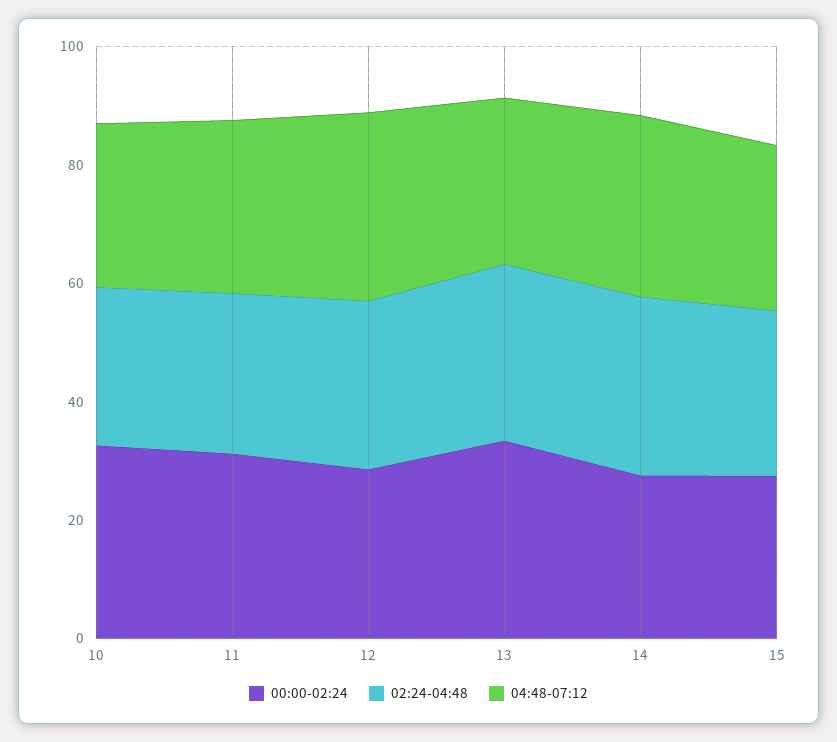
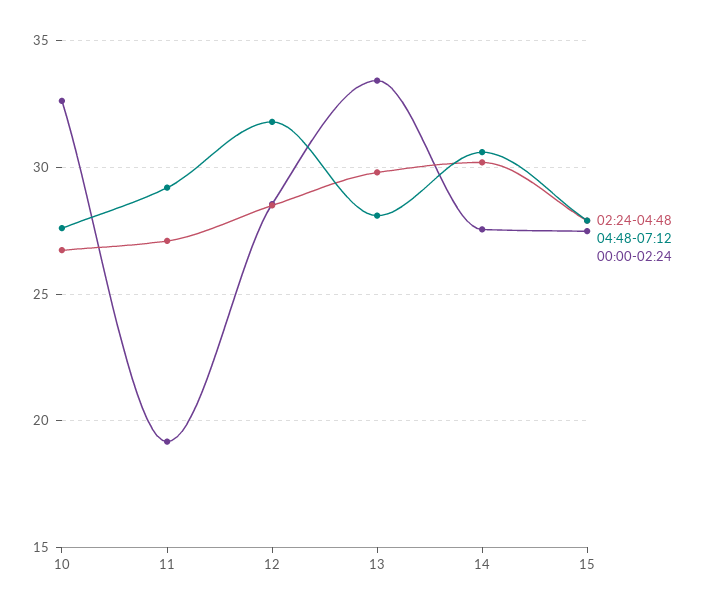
  {
    "00:00-02:24": {
      "10": 32.5,
-     "11": 30,
+     "11": 19,
      "12": 28.5,
      "13": 33.5,
      "14": 27.5,
      "15": 27.5
    },
    "02:24-04:48": {
      "10": 26.5,
      "11": 27,
      "12": 28.5,
      "13": 30,
      "14": 30,
      "15": 28
    },
    "04:48-07:12": {
      "10": 27.5,
      "11": 29,
      "12": 32,
      "13": 28,
      "14": 30.5,
      "15": 28
    }
  }

